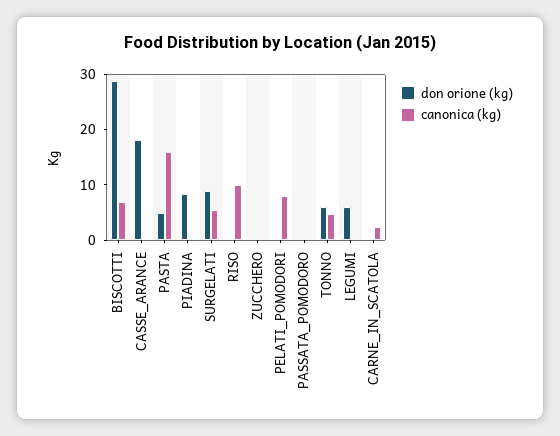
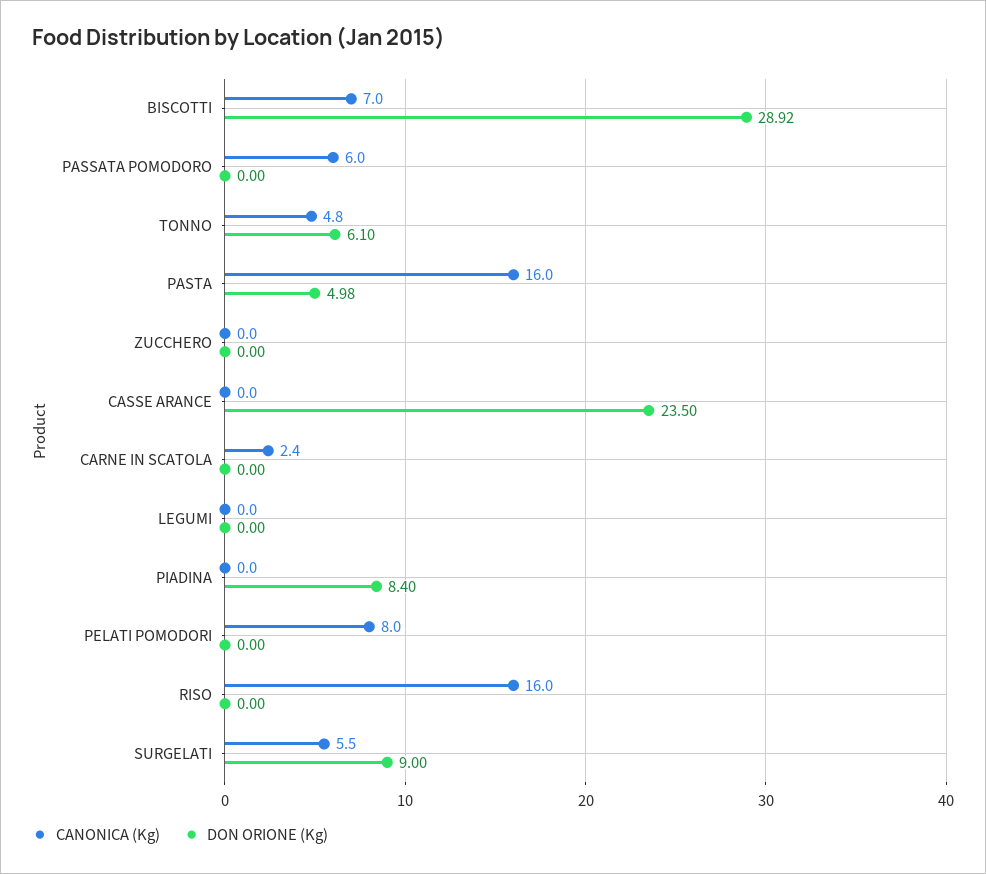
  {
    "don orione (kg)": {
      "BISCOTTI": 28.92,
-     "CASSE_ARANCE": 18,
+     "CASSE_ARANCE": 23.5,
      "PASTA": 4.98,
      "PIADINA": 8.4,
      "SURGELATI": 9,
      "RISO": 0,
      "ZUCCHERO": 0,
      "PELATI_POMODORI": 0,
      "PASSATA_POMODORO": 0,
      "TONNO": 6.1,
-     "LEGUMI": 6,
+     "LEGUMI": 0,
      "CARNE_IN_SCATOLA": 0
    },
    "canonica (kg)": {
      "BISCOTTI": 7,
      "CASSE_ARANCE": 0,
      "PASTA": 16,
      "PIADINA": 0,
      "SURGELATI": 5.5,
-     "RISO": 10,
+     "RISO": 16,
      "ZUCCHERO": 0,
      "PELATI_POMODORI": 8,
-     "PASSATA_POMODORO": 0,
+     "PASSATA_POMODORO": 6,
      "TONNO": 4.8,
      "LEGUMI": 0,
      "CARNE_IN_SCATOLA": 2.4
    }
  }

